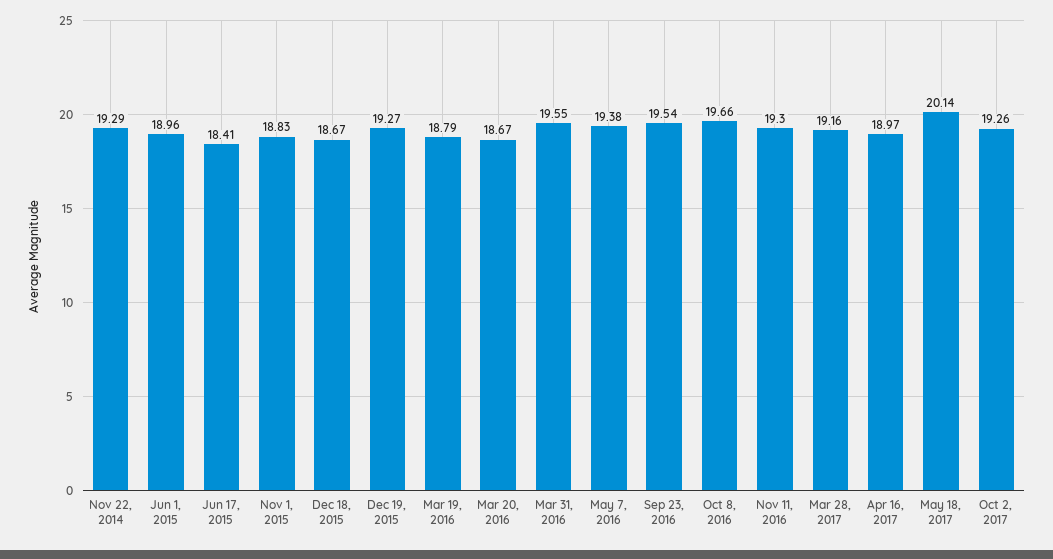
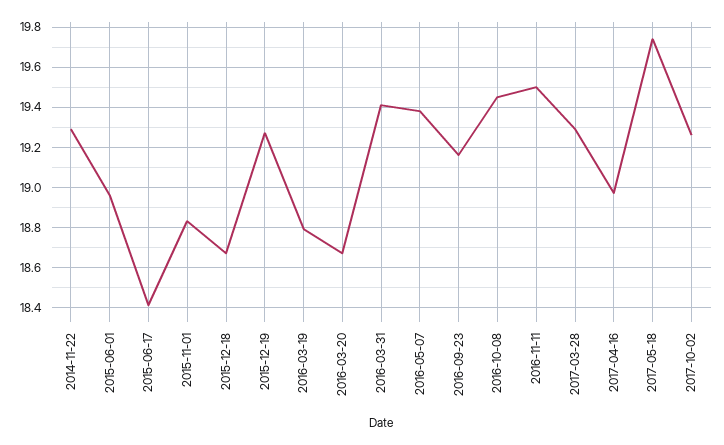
  {
    "Nov 22, 2014": 19.29,
    "Jun 1, 2015": 18.96,
    "Jun 17, 2015": 18.41,
    "Nov 1, 2015": 18.83,
    "Dec 18, 2015": 18.67,
    "Dec 19, 2015": 19.27,
    "Mar 19, 2016": 18.79,
    "Mar 20, 2016": 18.67,
-   "Mar 31, 2016": 19.55,
+   "Mar 31, 2016": 19.4,
    "May 7, 2016": 19.38,
-   "Sep 23, 2016": 19.54,
+   "Sep 23, 2016": 19.15,
-   "Oct 8, 2016": 19.66,
+   "Oct 8, 2016": 19.45,
-   "Nov 11, 2016": 19.3,
+   "Nov 11, 2016": 19.5,
-   "Mar 28, 2017": 19.16,
+   "Mar 28, 2017": 19.3,
    "Apr 16, 2017": 18.97,
-   "May 18, 2017": 20.14,
+   "May 18, 2017": 19.75,
    "Oct 2, 2017": 19.26
  }

